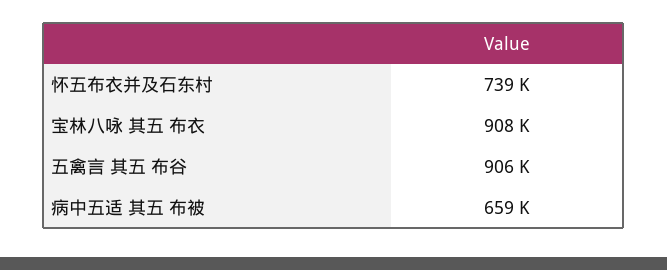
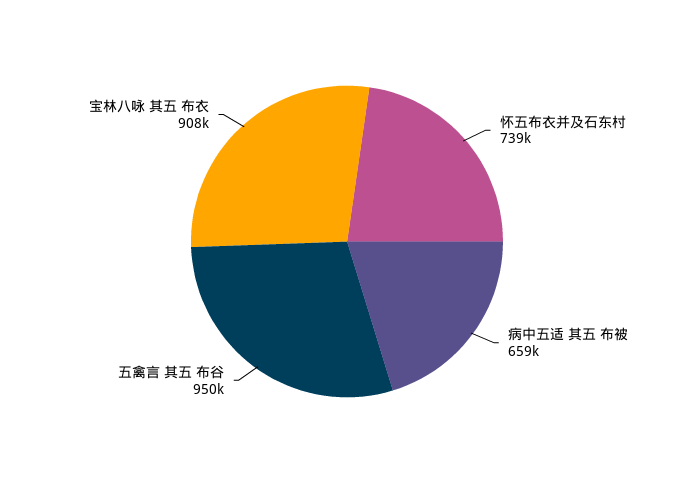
  {
    "怀五布衣并及石东村": 739000,
    "宝林八咏 其五 布衣": 908000,
-   "五禽言 其五 布谷": 906000,
+   "五禽言 其五 布谷": 950000,
    "病中五适 其五 布被": 659000
  }

